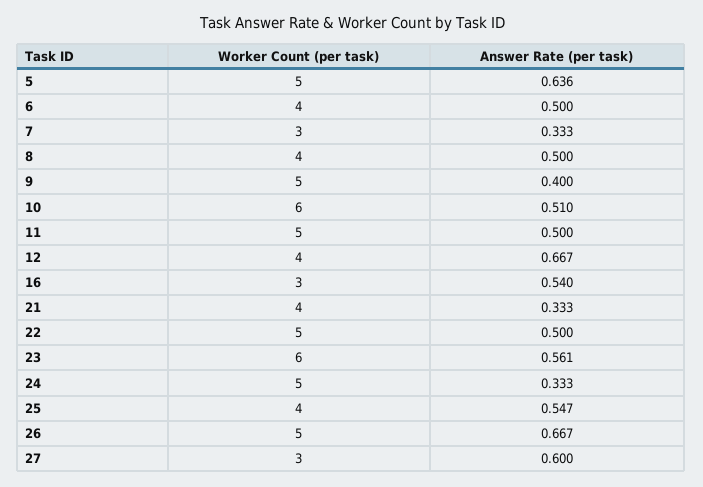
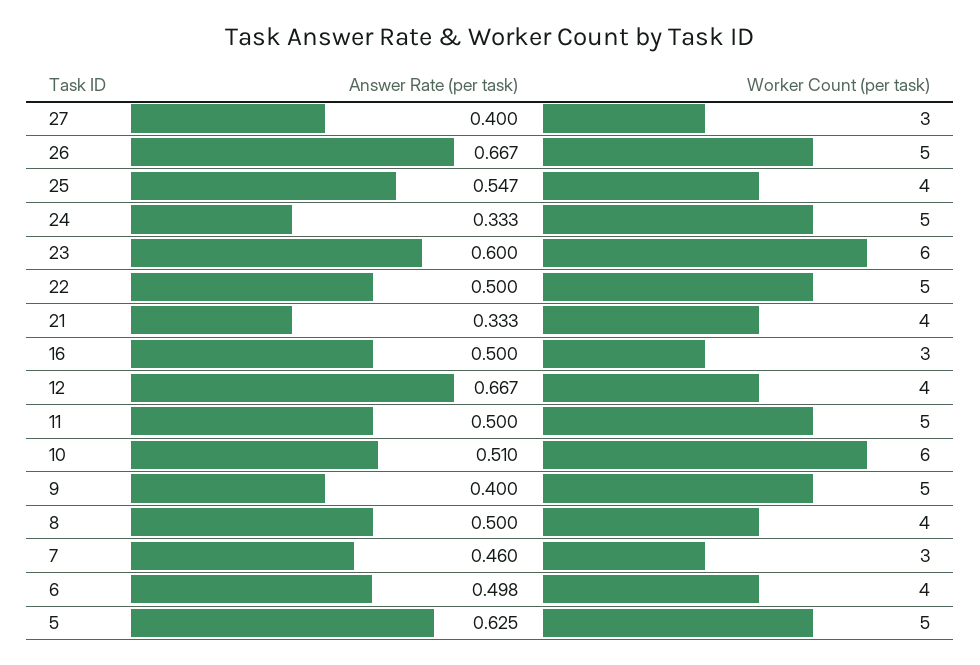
  {
    "Worker Count (per task)": {
      "5": 5,
      "6": 4,
      "7": 3,
      "8": 4,
      "9": 5,
      "10": 6,
      "11": 5,
      "12": 4,
      "16": 3,
      "21": 4,
      "22": 5,
      "23": 6,
      "24": 5,
      "25": 4,
      "26": 5,
      "27": 3
    },
    "Answer Rate (per task)": {
-     "5": 0.636,
+     "5": 0.625,
-     "6": 0.5,
+     "6": 0.498,
-     "7": 0.333,
+     "7": 0.46,
      "8": 0.5,
      "9": 0.4,
      "10": 0.51,
      "11": 0.5,
      "12": 0.667,
-     "16": 0.54,
+     "16": 0.5,
      "21": 0.333,
      "22": 0.5,
-     "23": 0.561,
+     "23": 0.6,
      "24": 0.333,
      "25": 0.547,
      "26": 0.667,
-     "27": 0.6
+     "27": 0.4
    }
  }

